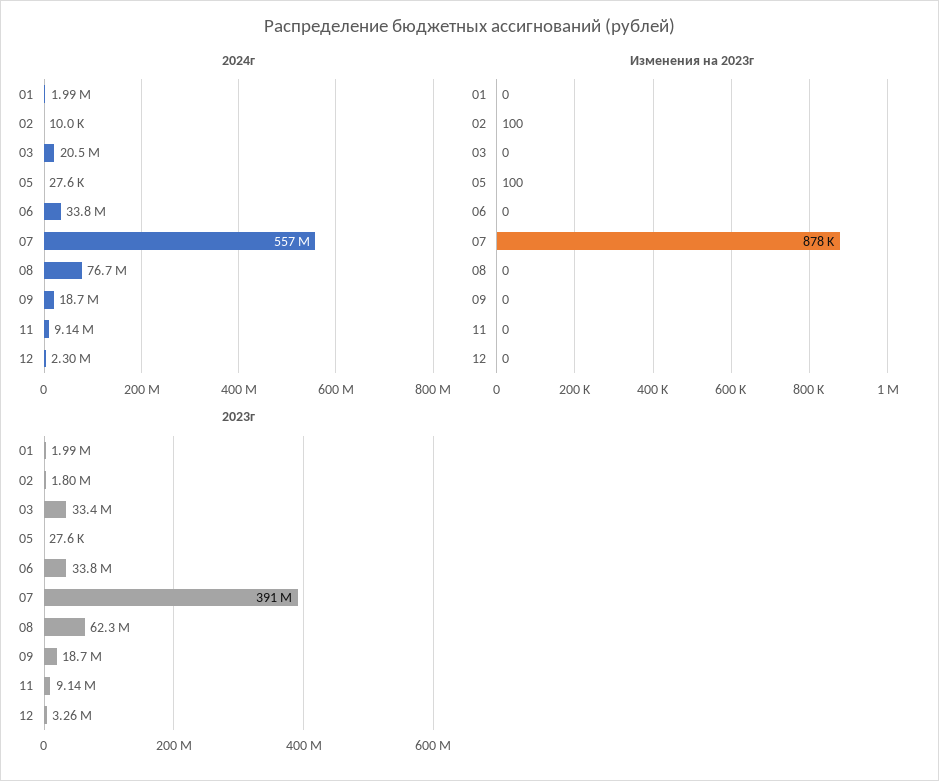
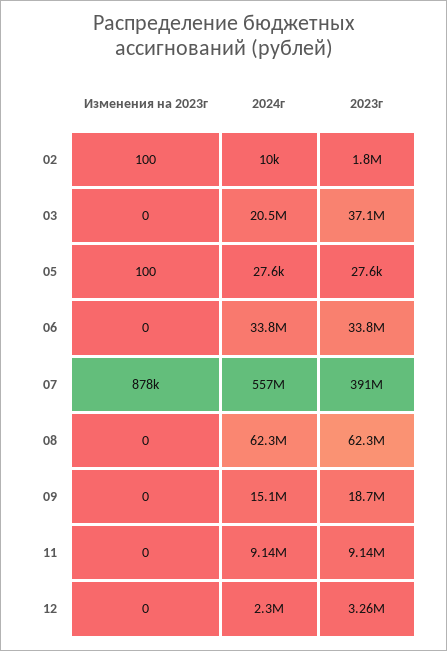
  {
    "2024г": {
-     "01": 1990000,
      "02": 10000,
      "03": 20500000,
      "05": 27600,
      "06": 33800000,
      "07": 557000000,
-     "08": 76700000,
+     "08": 62300000,
-     "09": 18700000,
+     "09": 15100000,
      "11": 9140000,
      "12": 2300000
    },
    "Изменения на 2023г": {
-     "01": 0,
      "02": 100,
      "03": 0,
      "05": 100,
      "06": 0,
      "07": 878000,
      "08": 0,
      "09": 0,
      "11": 0,
      "12": 0
    },
    "2023г": {
-     "01": 1990000,
      "02": 1800000,
-     "03": 33400000,
+     "03": 37100000,
      "05": 27600,
      "06": 33800000,
      "07": 391000000,
      "08": 62300000,
      "09": 18700000,
      "11": 9140000,
      "12": 3260000
    }
  }

